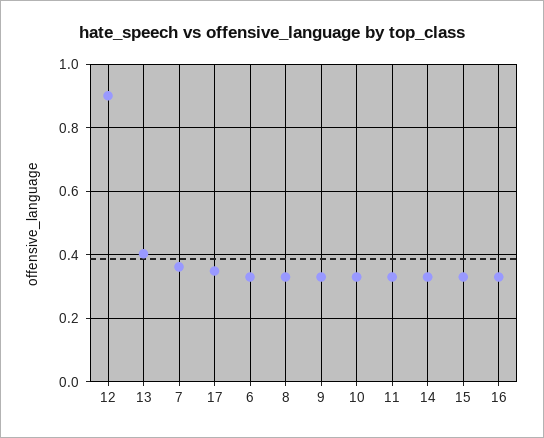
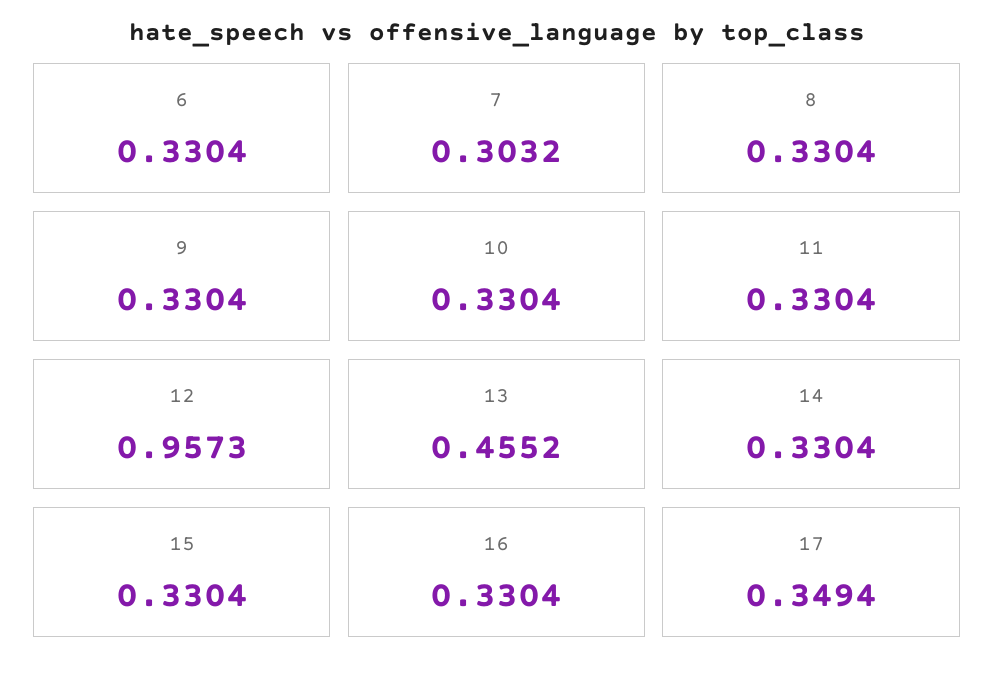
  {
-   "12": 0.9,
+   "12": 0.9573,
-   "13": 0.4,
+   "13": 0.4552,
-   "7": 0.36,
+   "7": 0.3032,
    "17": 0.3494,
    "6": 0.3304,
    "8": 0.3304,
    "9": 0.3304,
    "10": 0.3304,
    "11": 0.3304,
    "14": 0.3304,
    "15": 0.3304,
    "16": 0.3304
  }

